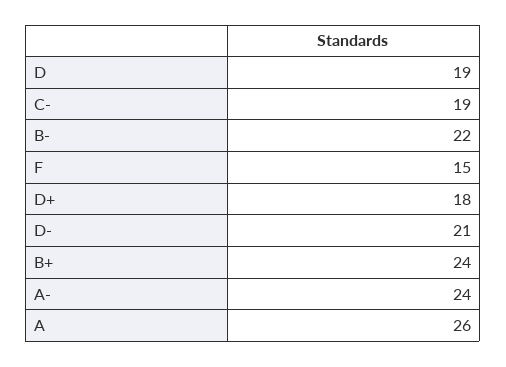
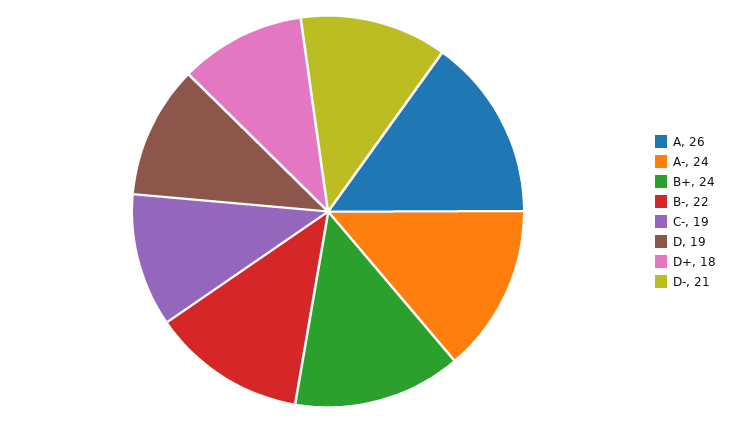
  {
    "D": 19,
    "C-": 19,
    "B-": 22,
-   "F": 15,
    "D+": 18,
    "D-": 21,
    "B+": 24,
    "A-": 24,
    "A": 26
  }

